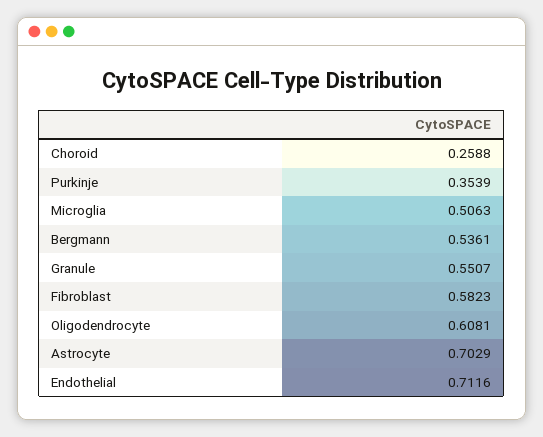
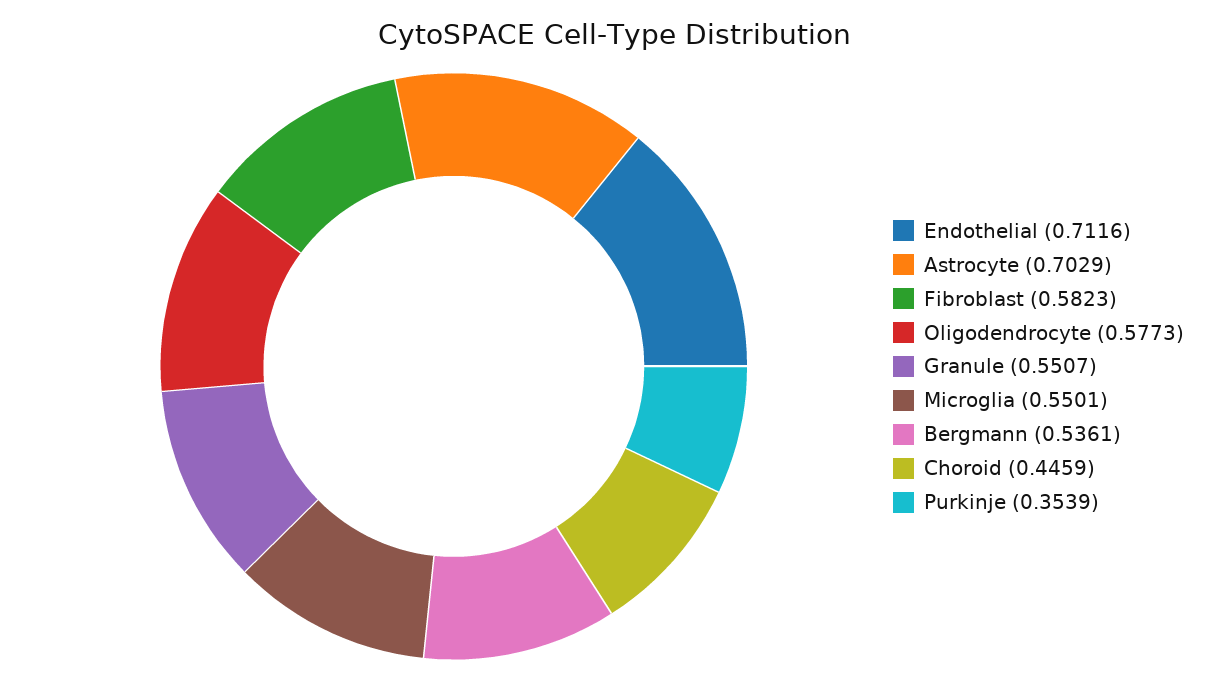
  {
-   "Choroid": 0.2588,
+   "Choroid": 0.4459,
    "Purkinje": 0.3539,
-   "Microglia": 0.5063,
+   "Microglia": 0.5501,
    "Bergmann": 0.5361,
    "Granule": 0.5507,
    "Fibroblast": 0.5823,
-   "Oligodendrocyte": 0.6081,
+   "Oligodendrocyte": 0.5773,
    "Astrocyte": 0.7029,
    "Endothelial": 0.7116
  }

